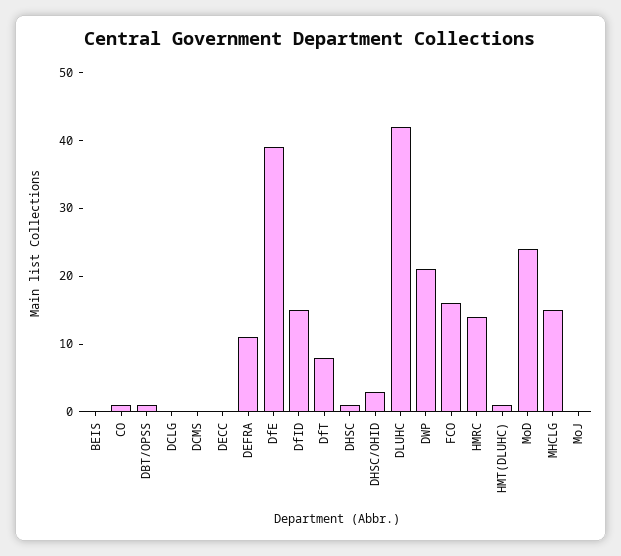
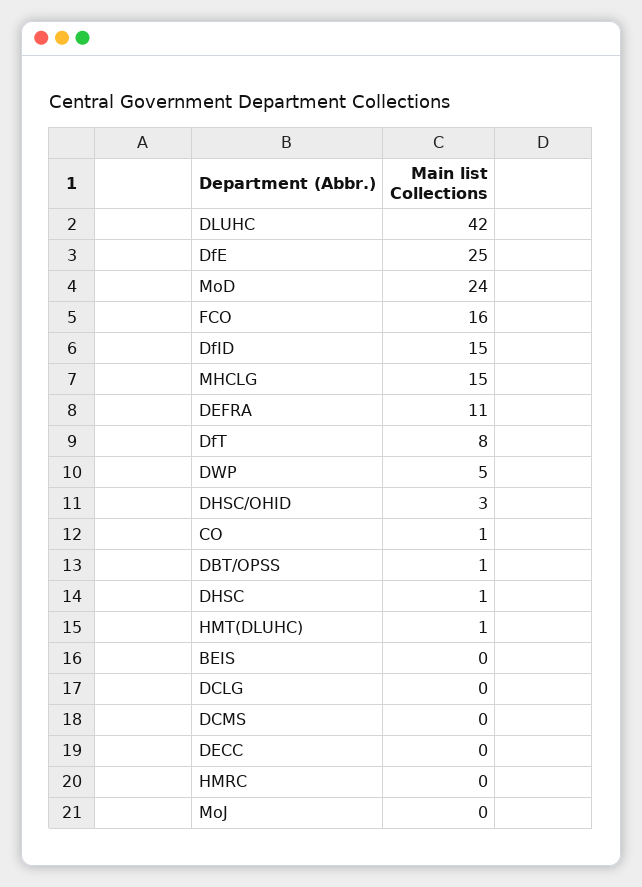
  {
    "BEIS": 0,
    "CO": 1,
    "DBT/OPSS": 1,
    "DCLG": 0,
    "DCMS": 0,
    "DECC": 0,
    "DEFRA": 11,
-   "DfE": 40,
+   "DfE": 25,
    "DfID": 15,
    "DfT": 8,
    "DHSC": 1,
    "DHSC/OHID": 3,
    "DLUHC": 42,
-   "DWP": 20,
+   "DWP": 5,
    "FCO": 16,
-   "HMRC": 15,
+   "HMRC": 0,
    "HMT(DLUHC)": 1,
    "MoD": 24,
    "MHCLG": 15,
    "MoJ": 0
  }

